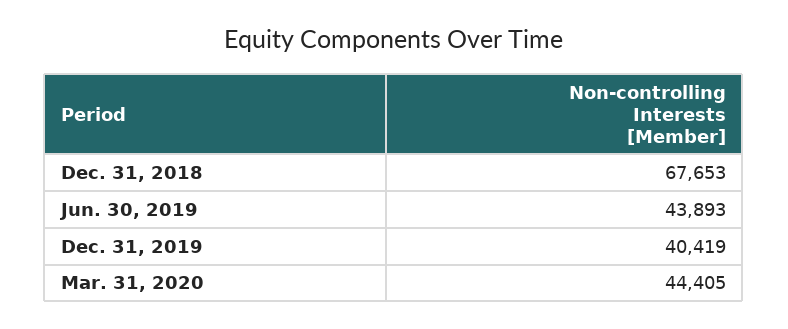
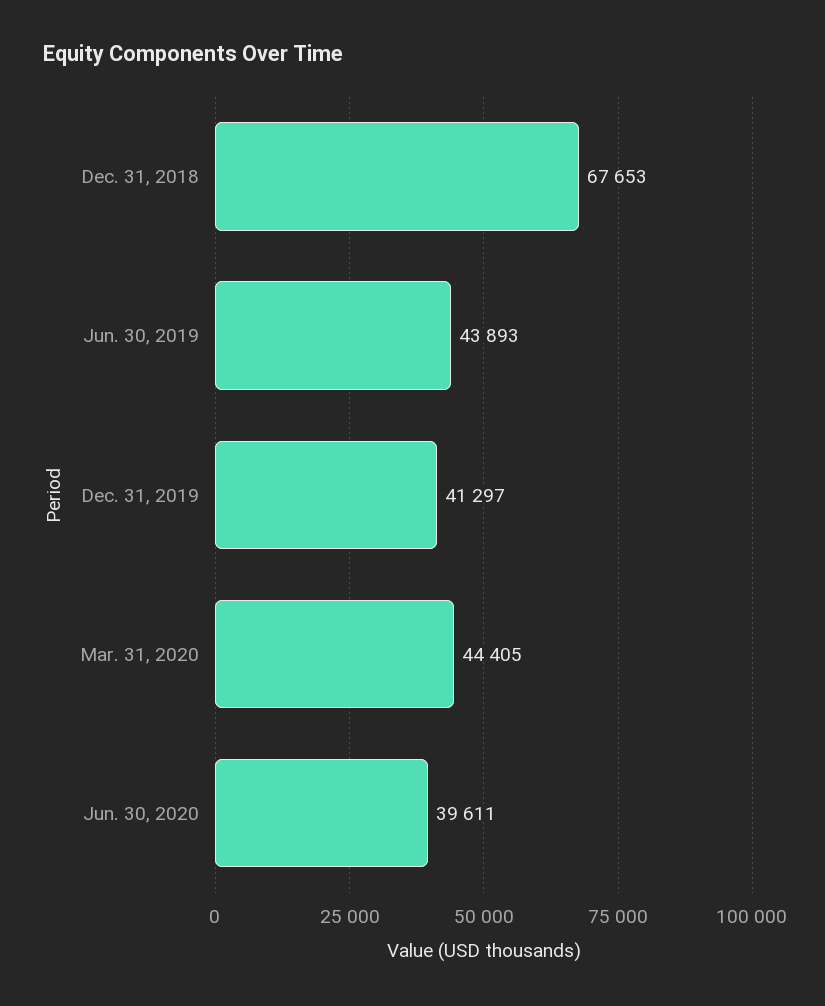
  {
    "Dec. 31, 2018": 67653,
    "Jun. 30, 2019": 43893,
-   "Dec. 31, 2019": 40419,
+   "Dec. 31, 2019": 41297,
-   "Mar. 31, 2020": 44405
+   "Mar. 31, 2020": 44405,
+   "Jun. 30, 2020": 39611
  }

